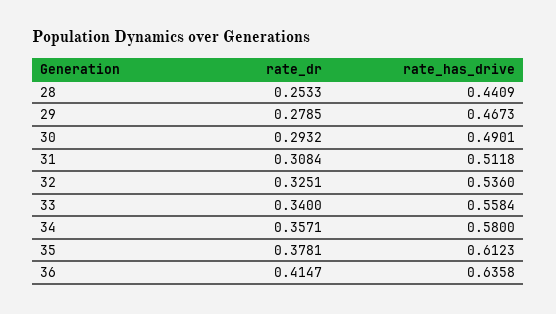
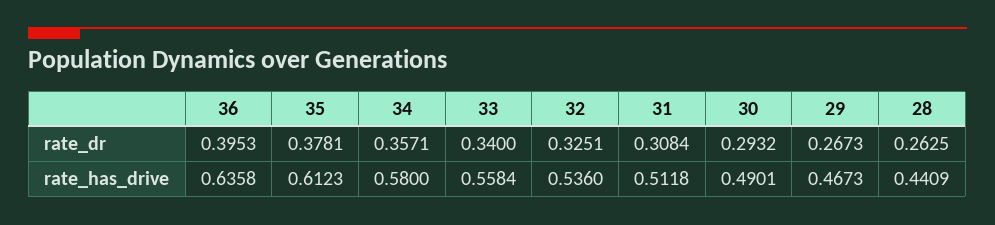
  {
    "rate_dr": {
-     "28": 0.2533,
+     "28": 0.2625,
-     "29": 0.2785,
+     "29": 0.2673,
      "30": 0.2932,
      "31": 0.3084,
      "32": 0.3251,
      "33": 0.34,
      "34": 0.3571,
      "35": 0.3781,
-     "36": 0.4147
+     "36": 0.3953
    },
    "rate_has_drive": {
      "28": 0.4409,
      "29": 0.4673,
      "30": 0.4901,
      "31": 0.5118,
      "32": 0.536,
      "33": 0.5584,
      "34": 0.58,
      "35": 0.6123,
      "36": 0.6358
    }
  }

